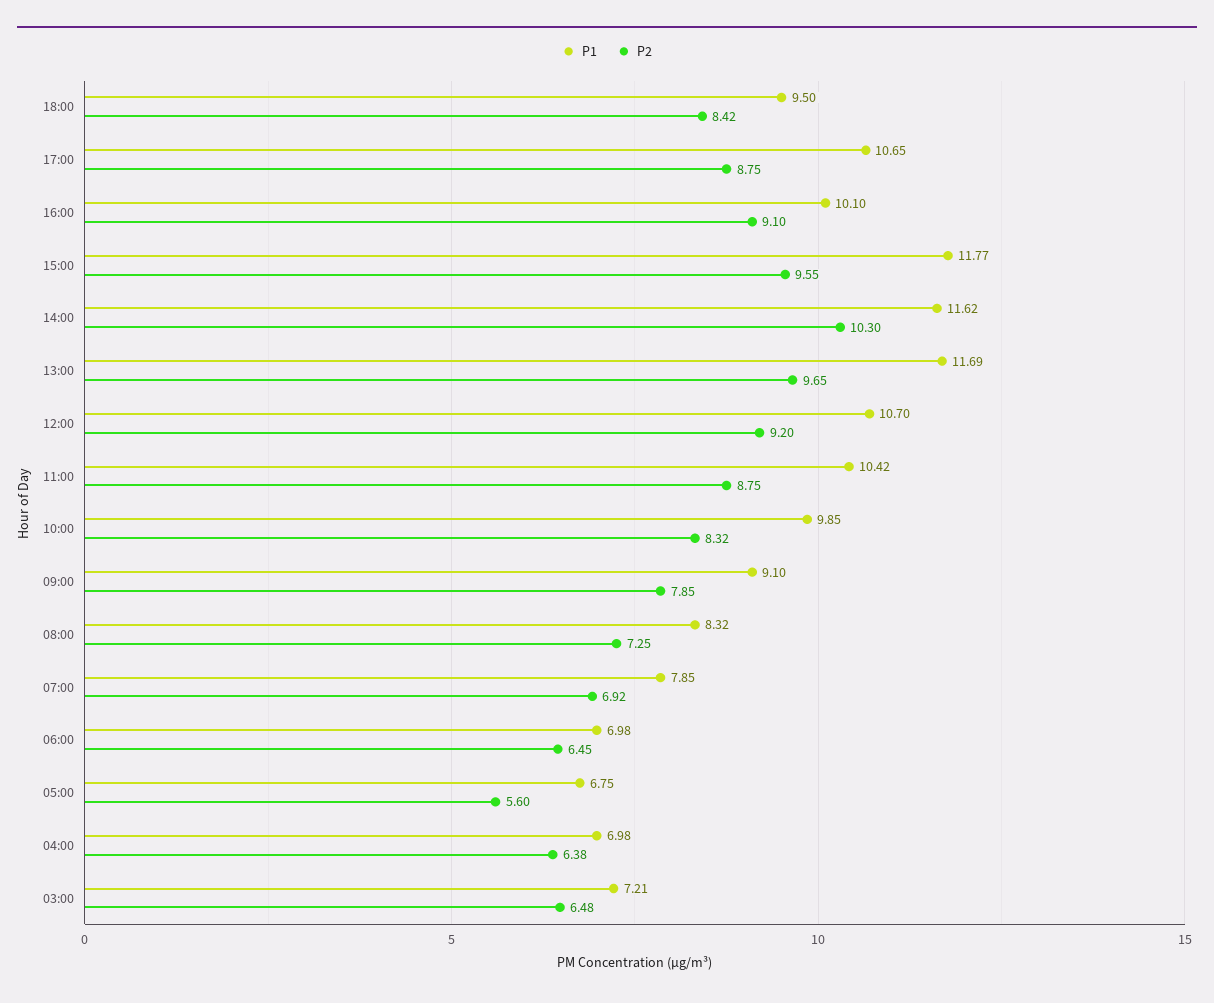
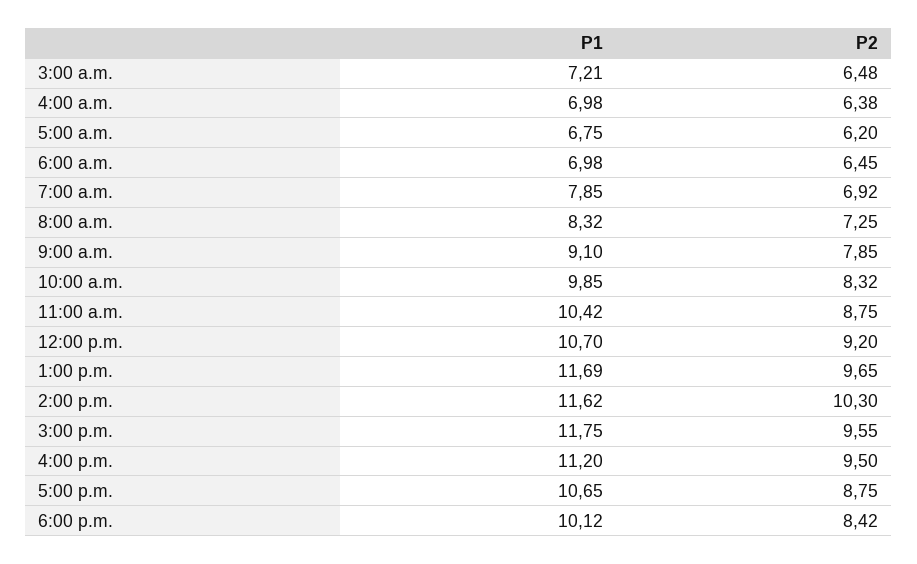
  {
    "P1": {
-     "18:00": 9.5,
+     "18:00": 10.12,
      "17:00": 10.65,
-     "16:00": 10.1,
+     "16:00": 11.2,
-     "15:00": 11.77,
+     "15:00": 11.75,
      "14:00": 11.62,
      "13:00": 11.69,
      "12:00": 10.7,
      "11:00": 10.42,
      "10:00": 9.85,
      "09:00": 9.1,
      "08:00": 8.32,
      "07:00": 7.85,
      "06:00": 6.98,
      "05:00": 6.75,
      "04:00": 6.98,
      "03:00": 7.21
    },
    "P2": {
      "18:00": 8.42,
      "17:00": 8.75,
-     "16:00": 9.1,
+     "16:00": 9.5,
      "15:00": 9.55,
      "14:00": 10.3,
      "13:00": 9.65,
      "12:00": 9.2,
      "11:00": 8.75,
      "10:00": 8.32,
      "09:00": 7.85,
      "08:00": 7.25,
      "07:00": 6.92,
      "06:00": 6.45,
-     "05:00": 5.6,
+     "05:00": 6.2,
      "04:00": 6.38,
      "03:00": 6.48
    }
  }

